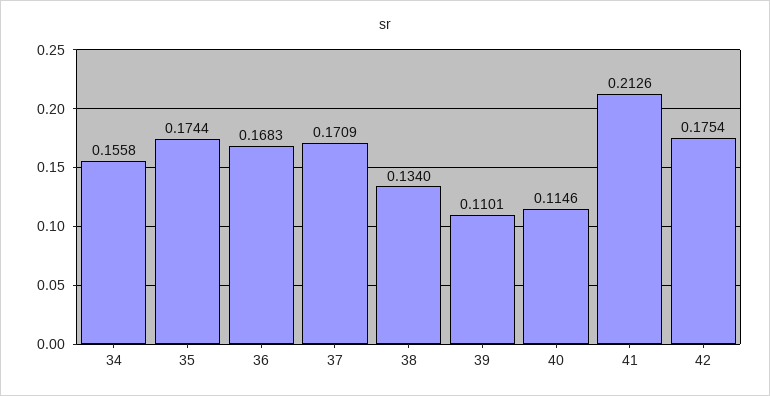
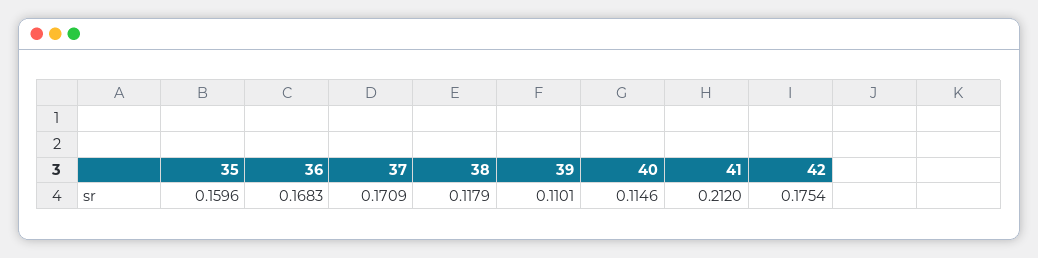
  {
-   "34": 0.1558,
-   "35": 0.1744,
+   "35": 0.1596,
    "36": 0.1683,
    "37": 0.1709,
-   "38": 0.134,
+   "38": 0.1179,
    "39": 0.1101,
    "40": 0.1146,
-   "41": 0.2126,
+   "41": 0.212,
    "42": 0.1754
  }

